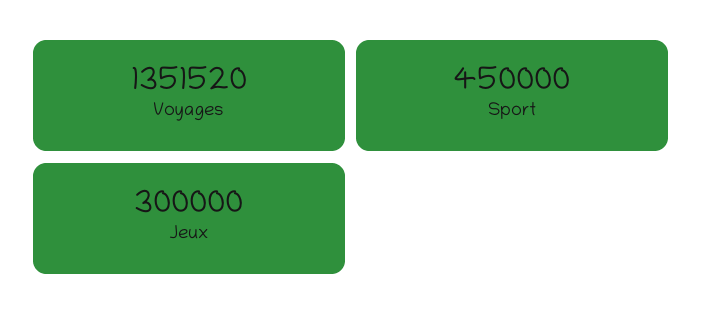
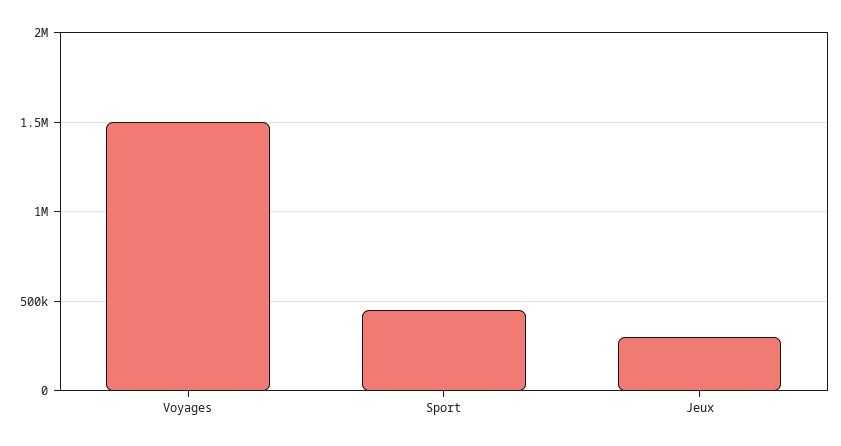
  {
-   "Voyages": 1351520,
+   "Voyages": 1500000,
    "Sport": 450000,
    "Jeux": 300000
  }

